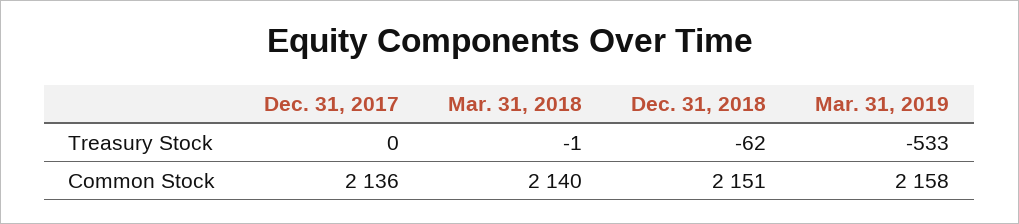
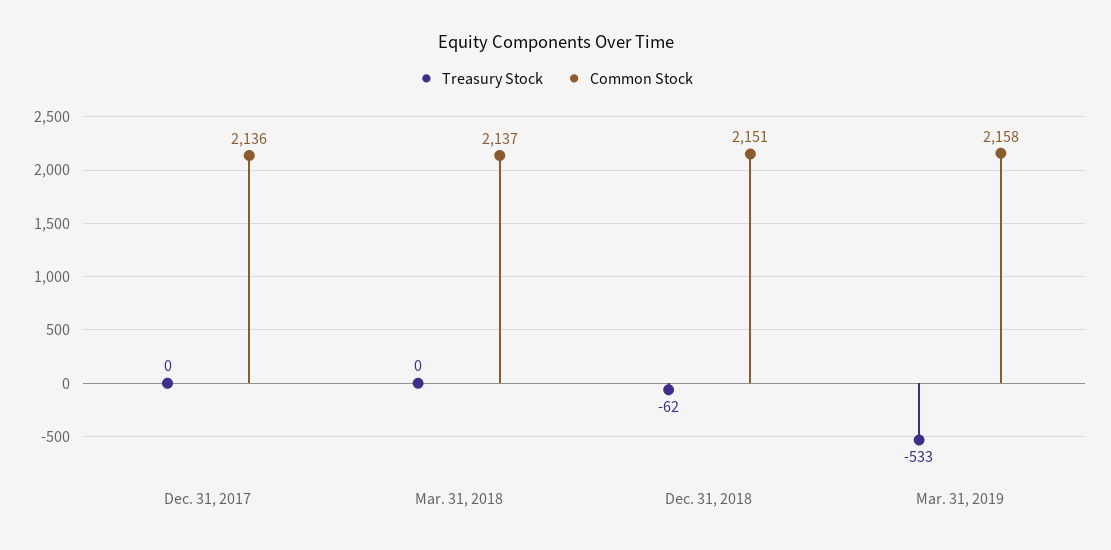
  {
    "Treasury Stock": {
      "Dec. 31, 2017": 0,
-     "Mar. 31, 2018": -1,
+     "Mar. 31, 2018": 0,
      "Dec. 31, 2018": -62,
      "Mar. 31, 2019": -533
    },
    "Common Stock": {
      "Dec. 31, 2017": 2136,
-     "Mar. 31, 2018": 2140,
+     "Mar. 31, 2018": 2137,
      "Dec. 31, 2018": 2151,
      "Mar. 31, 2019": 2158
    }
  }

